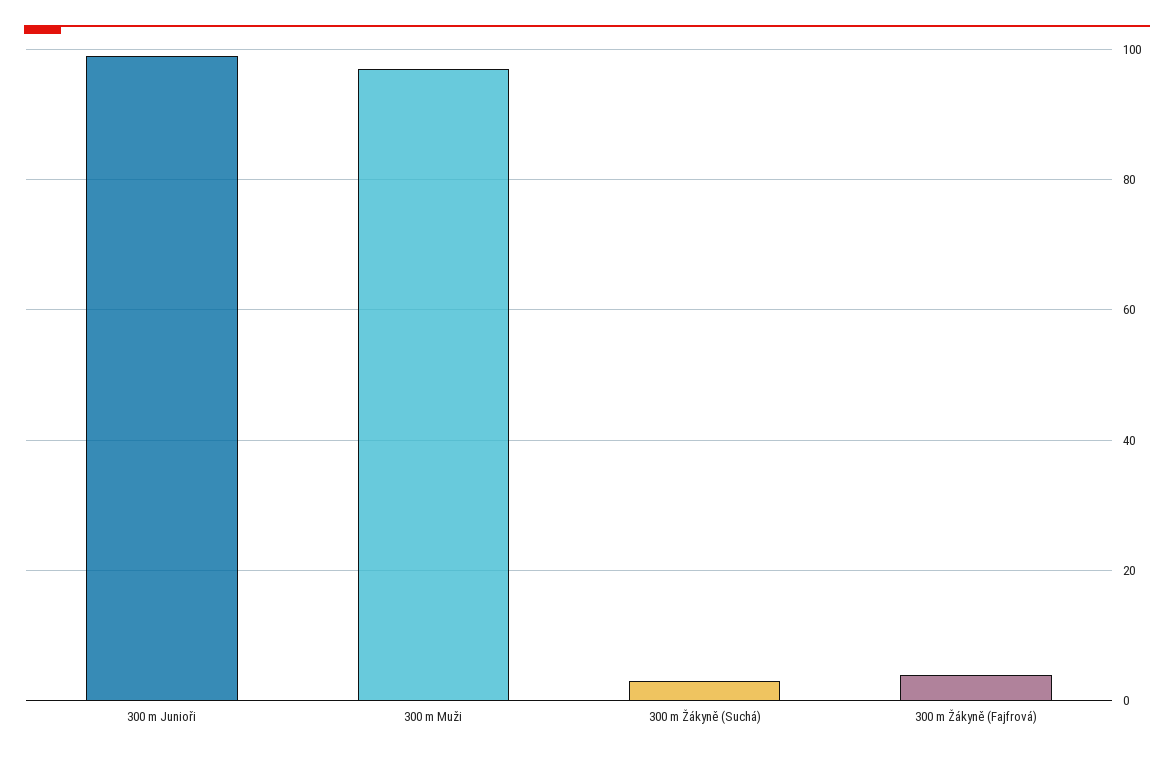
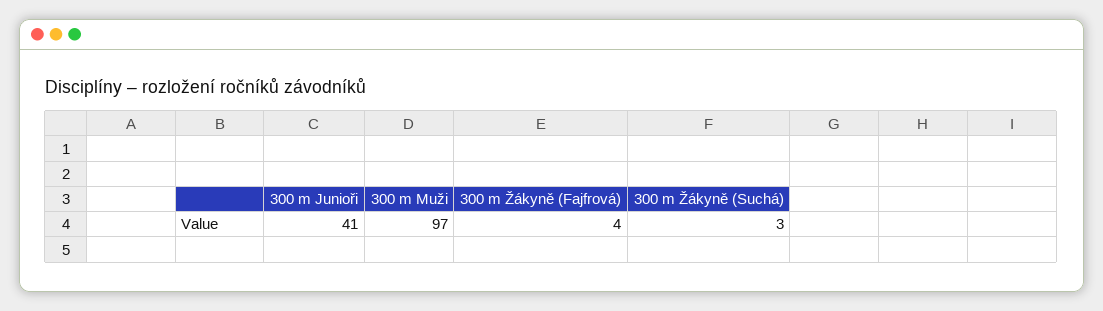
  {
-   "300 m Junioři": 100,
+   "300 m Junioři": 41,
    "300 m Muži": 97,
    "300 m Žákyně (Suchá)": 3,
    "300 m Žákyně (Fajfrová)": 4
  }

